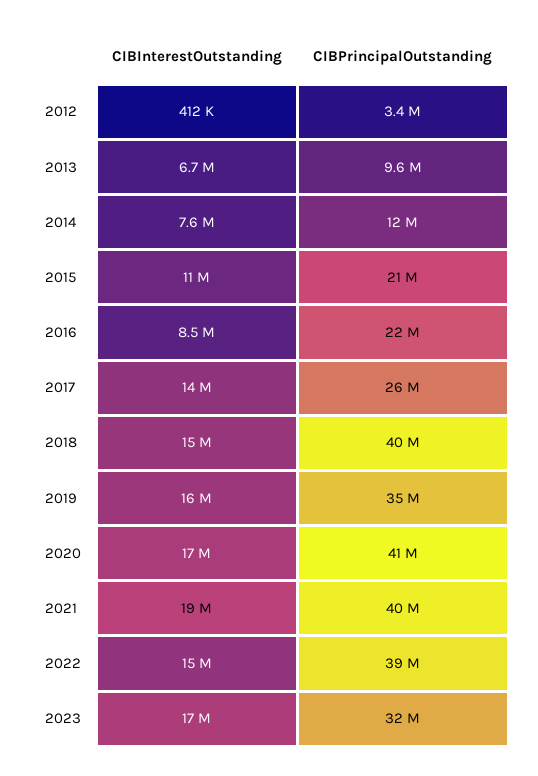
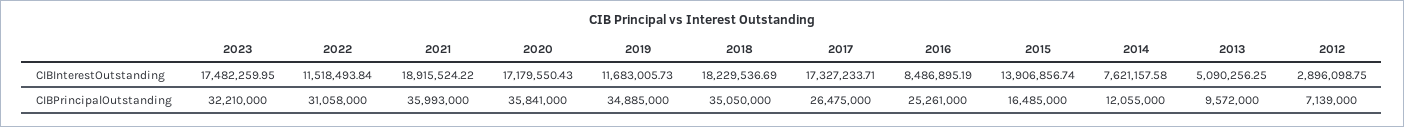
  {
    "CIBInterestOutstanding": {
-     "2012": 412000,
+     "2012": 2896098.75,
-     "2013": 6700000,
+     "2013": 5090256.25,
      "2014": 7621157.58,
-     "2015": 11000000,
+     "2015": 13906856.74,
      "2016": 8486895.19,
-     "2017": 14000000,
+     "2017": 17327233.71,
-     "2018": 15000000,
+     "2018": 18229536.69,
-     "2019": 16000000,
+     "2019": 11683005.73,
      "2020": 17179550.43,
      "2021": 18915524.22,
-     "2022": 15000000,
+     "2022": 11518493.84,
      "2023": 17482259.95
    },
    "CIBPrincipalOutstanding": {
-     "2012": 3400000,
+     "2012": 7139000,
      "2013": 9572000,
      "2014": 12055000,
-     "2015": 21000000,
+     "2015": 16485000,
-     "2016": 22000000,
+     "2016": 25261000,
      "2017": 26475000,
-     "2018": 40000000,
+     "2018": 35050000,
      "2019": 34885000,
-     "2020": 41000000,
+     "2020": 35841000,
-     "2021": 40000000,
+     "2021": 35993000,
-     "2022": 39000000,
+     "2022": 31058000,
      "2023": 32210000
    }
  }

